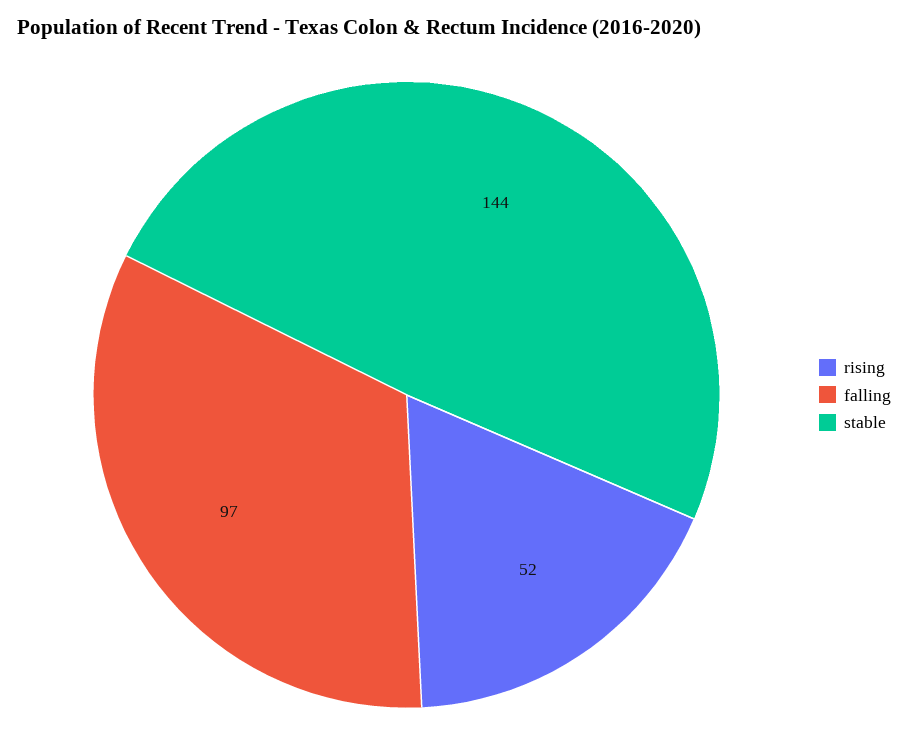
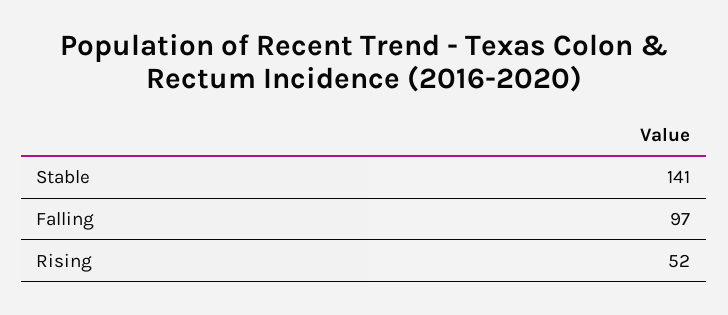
  {
    "rising": 52,
    "falling": 97,
-   "stable": 144
+   "stable": 141
  }

